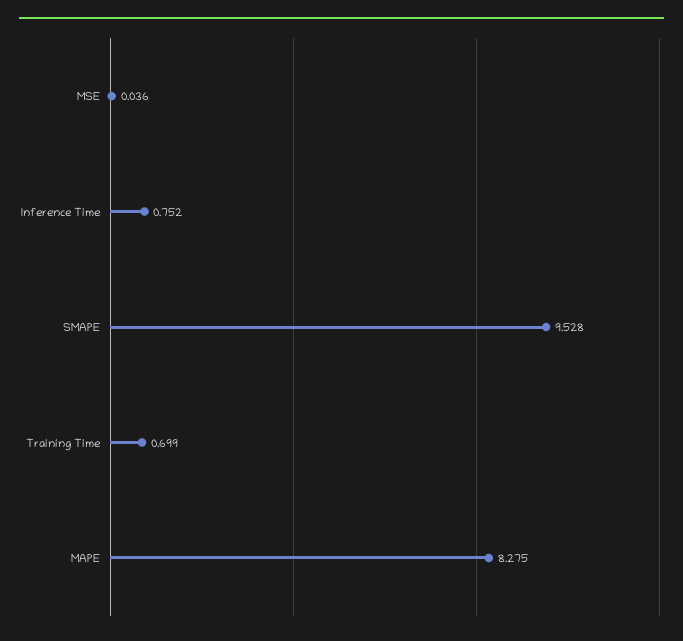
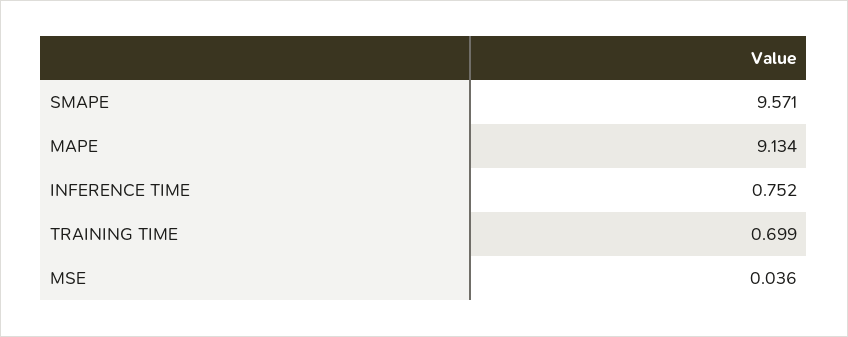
  {
    "MSE": 0.036,
    "Inference Time": 0.752,
-   "SMAPE": 9.528,
+   "SMAPE": 9.571,
    "Training Time": 0.699,
-   "MAPE": 8.275
+   "MAPE": 9.134
  }

